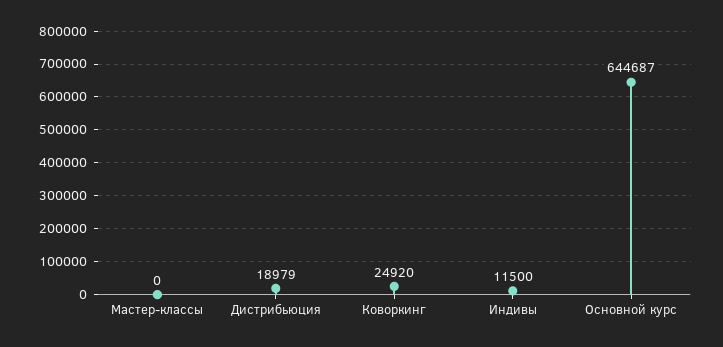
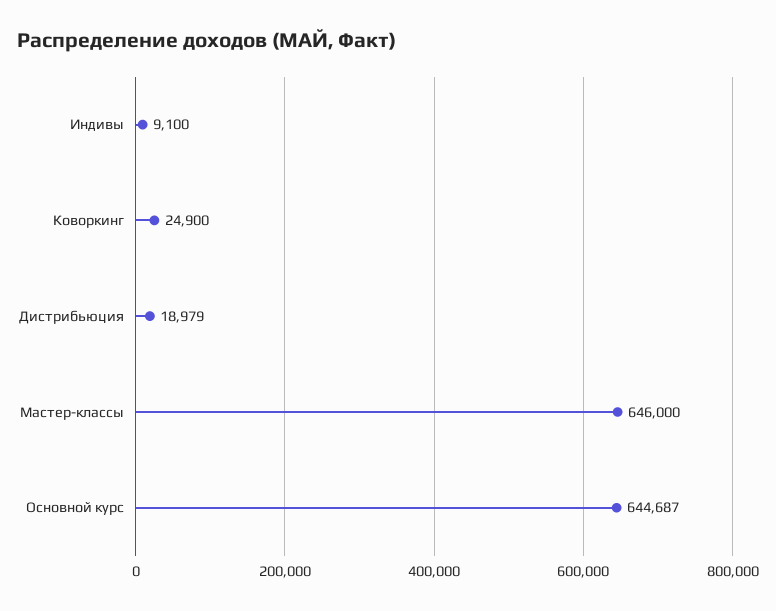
  {
-   "Мастер-классы": 0,
+   "Мастер-классы": 646000,
    "Дистрибьюция": 18979,
-   "Коворкинг": 24920,
+   "Коворкинг": 24900,
-   "Индивы": 11500,
+   "Индивы": 9100,
    "Основной курс": 644687
  }

